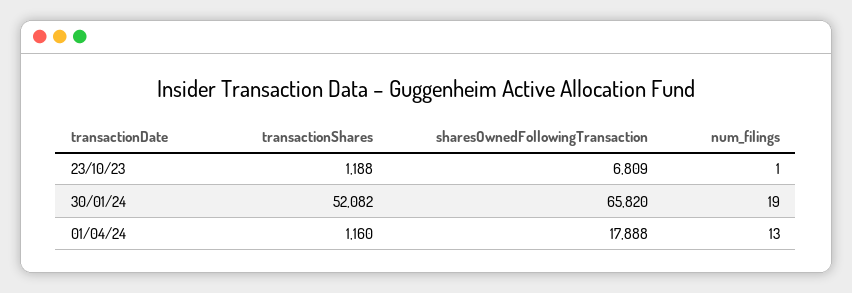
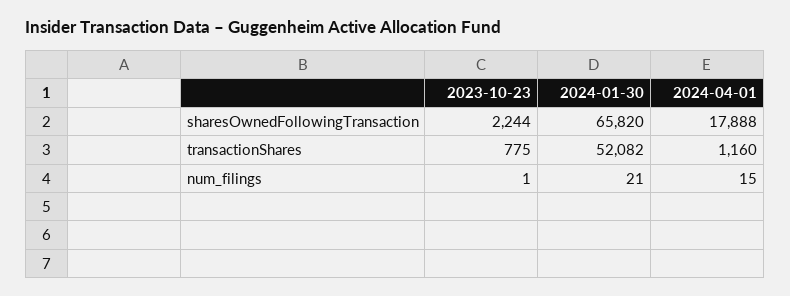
  {
    "transactionShares": {
-     "23/10/23": 1188,
+     "23/10/23": 775,
      "30/01/24": 52082,
      "01/04/24": 1160
    },
    "sharesOwnedFollowingTransaction": {
-     "23/10/23": 6809,
+     "23/10/23": 2244,
      "30/01/24": 65820,
      "01/04/24": 17888
    },
    "num_filings": {
      "23/10/23": 1,
-     "30/01/24": 19,
+     "30/01/24": 21,
-     "01/04/24": 13
+     "01/04/24": 15
    }
  }

